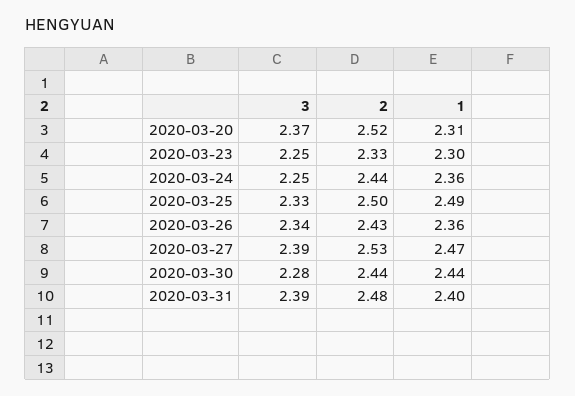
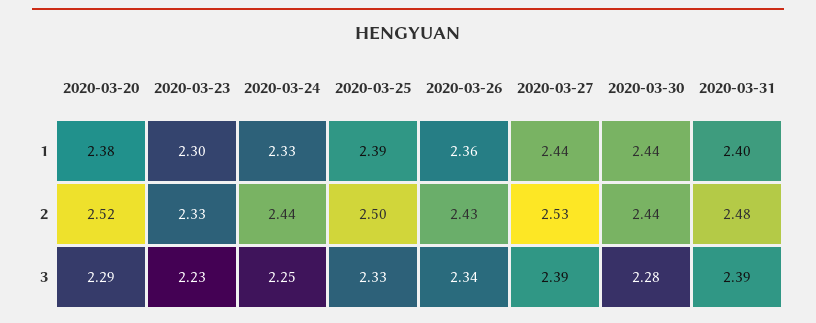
  {
    "3": {
-     "2020-03-20": 2.37,
+     "2020-03-20": 2.29,
-     "2020-03-23": 2.25,
+     "2020-03-23": 2.23,
      "2020-03-24": 2.25,
      "2020-03-25": 2.33,
      "2020-03-26": 2.34,
      "2020-03-27": 2.39,
      "2020-03-30": 2.28,
      "2020-03-31": 2.39
    },
    "2": {
      "2020-03-20": 2.52,
      "2020-03-23": 2.33,
      "2020-03-24": 2.44,
      "2020-03-25": 2.5,
      "2020-03-26": 2.43,
      "2020-03-27": 2.53,
      "2020-03-30": 2.44,
      "2020-03-31": 2.48
    },
    "1": {
-     "2020-03-20": 2.31,
+     "2020-03-20": 2.38,
      "2020-03-23": 2.3,
-     "2020-03-24": 2.36,
+     "2020-03-24": 2.33,
-     "2020-03-25": 2.49,
+     "2020-03-25": 2.39,
      "2020-03-26": 2.36,
-     "2020-03-27": 2.47,
+     "2020-03-27": 2.44,
      "2020-03-30": 2.44,
      "2020-03-31": 2.4
    }
  }

